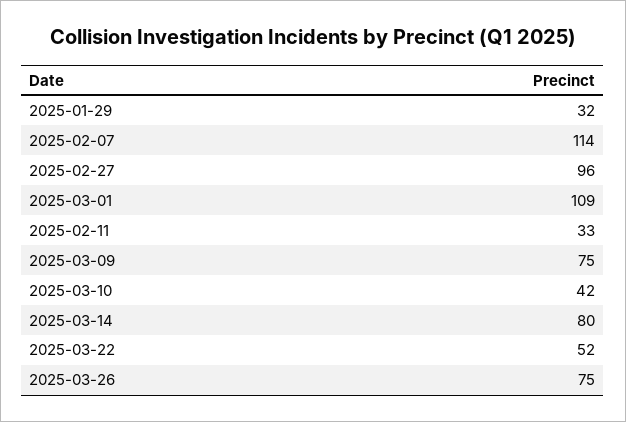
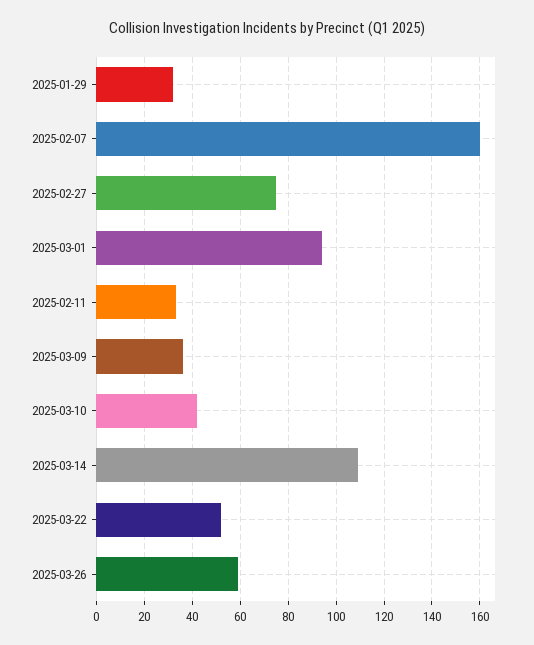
  {
    "2025-01-29": 32,
-   "2025-02-07": 114,
+   "2025-02-07": 160,
-   "2025-02-27": 96,
+   "2025-02-27": 75,
-   "2025-03-01": 109,
+   "2025-03-01": 95,
    "2025-02-11": 33,
-   "2025-03-09": 75,
+   "2025-03-09": 35,
    "2025-03-10": 42,
-   "2025-03-14": 80,
+   "2025-03-14": 110,
    "2025-03-22": 52,
-   "2025-03-26": 75
+   "2025-03-26": 60
  }

